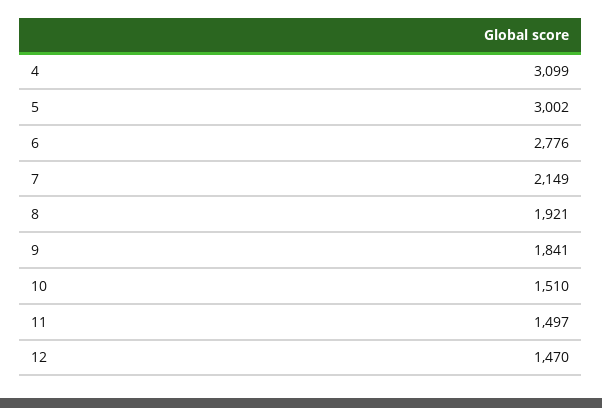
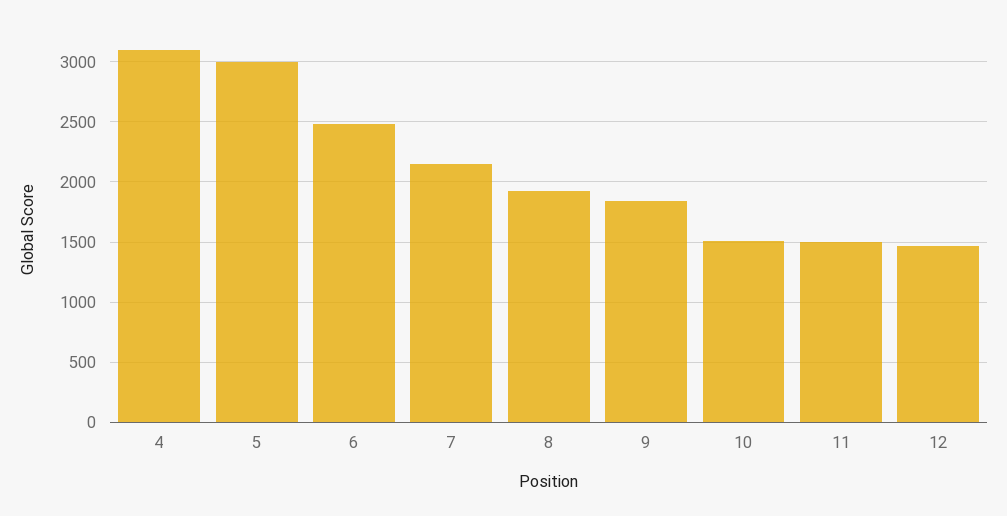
  {
    "4": 3099,
    "5": 3002,
-   "6": 2776,
+   "6": 2500,
    "7": 2149,
    "8": 1921,
    "9": 1841,
    "10": 1510,
    "11": 1497,
    "12": 1470
  }

